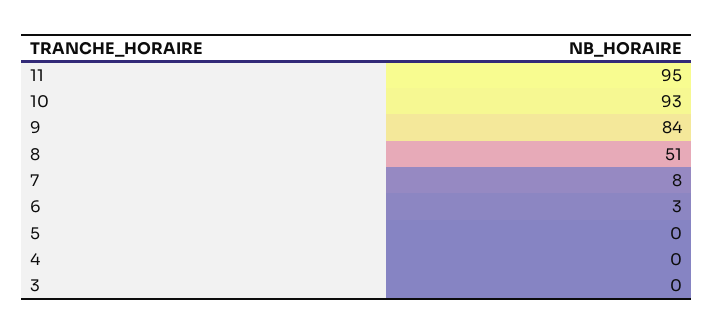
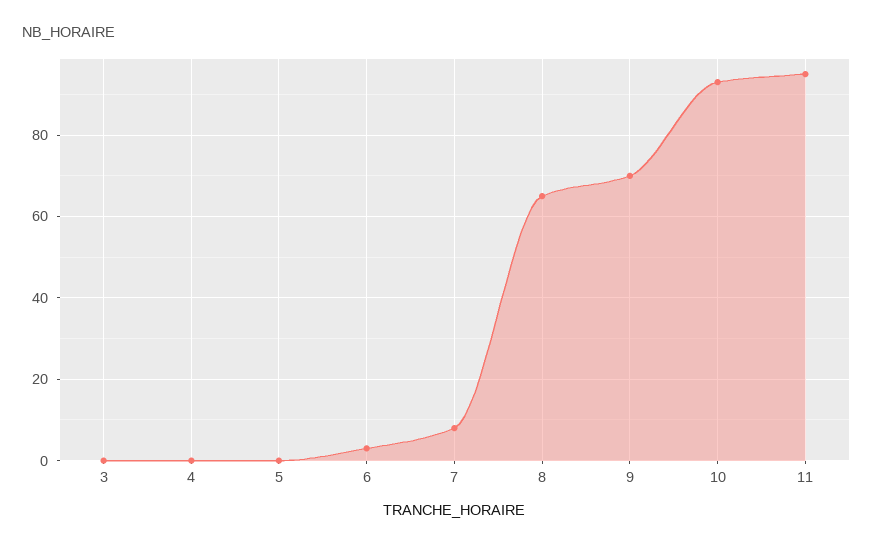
  {
    "11": 95,
    "10": 93,
-   "9": 84,
+   "9": 70,
-   "8": 51,
+   "8": 65,
    "7": 8,
    "6": 3,
    "5": 0,
    "4": 0,
    "3": 0
  }

